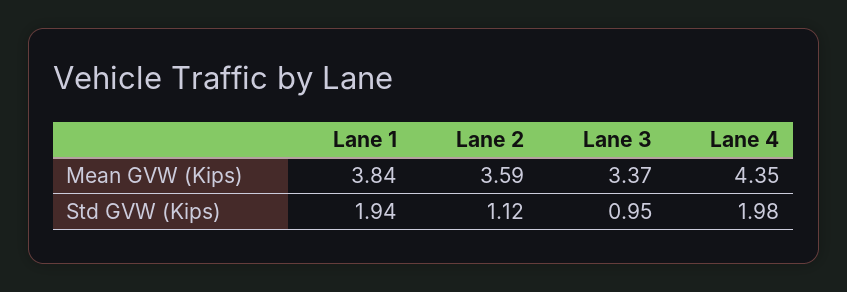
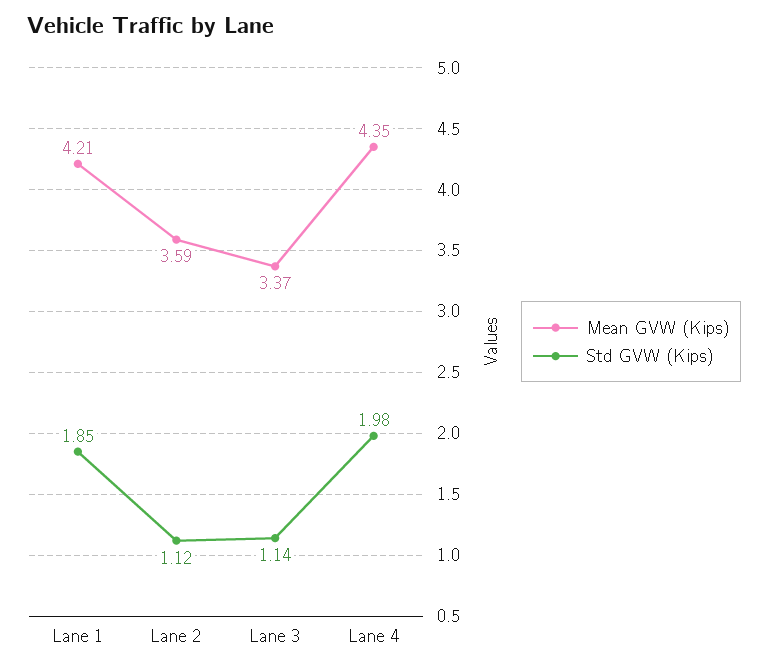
  {
    "Mean GVW (Kips)": {
-     "Lane 1": 3.84,
+     "Lane 1": 4.21,
      "Lane 2": 3.59,
      "Lane 3": 3.37,
      "Lane 4": 4.35
    },
    "Std GVW (Kips)": {
-     "Lane 1": 1.94,
+     "Lane 1": 1.85,
      "Lane 2": 1.12,
-     "Lane 3": 0.95,
+     "Lane 3": 1.14,
      "Lane 4": 1.98
    }
  }

